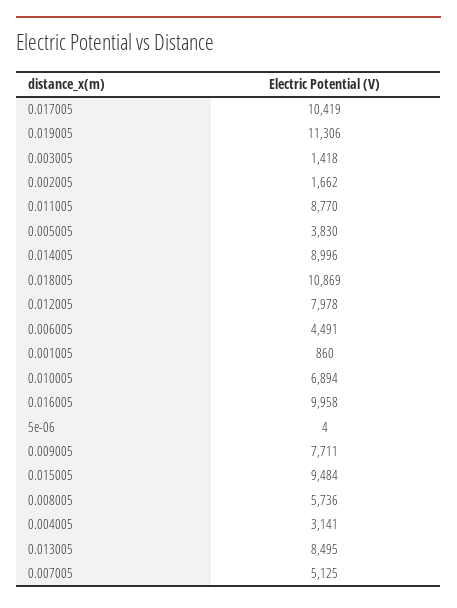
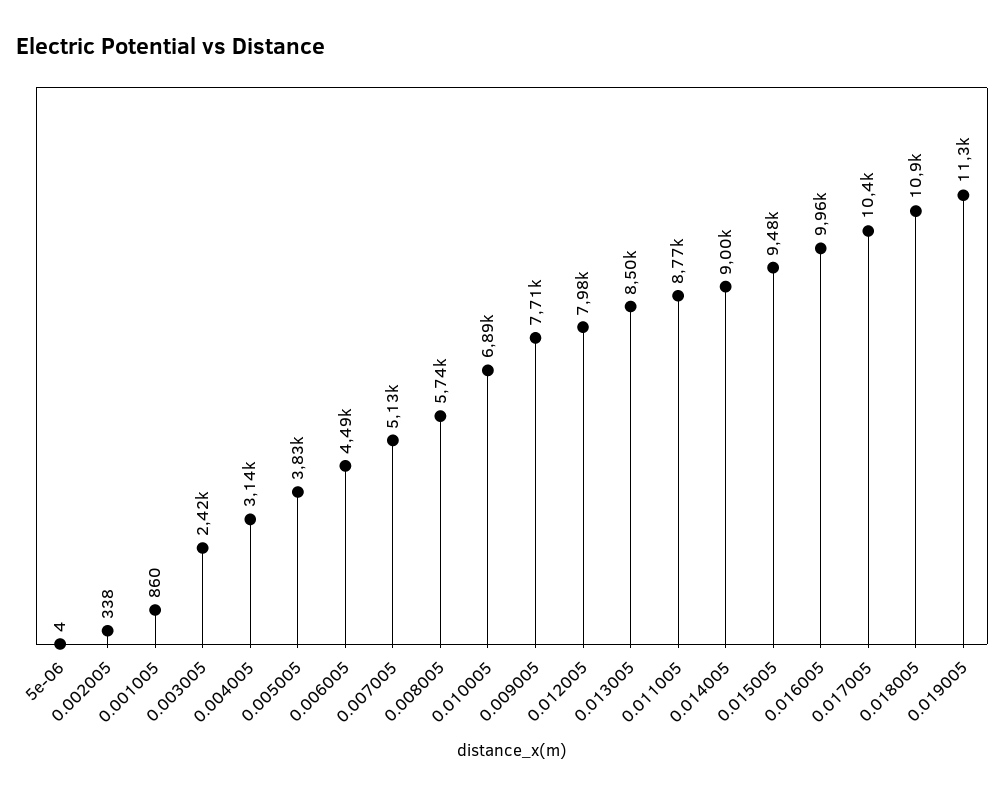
  {
    "0.017005": 10419,
    "0.019005": 11306,
-   "0.003005": 1418,
+   "0.003005": 2420,
-   "0.002005": 1662,
+   "0.002005": 338,
    "0.011005": 8770,
    "0.005005": 3830,
    "0.014005": 8996,
    "0.018005": 10869,
    "0.012005": 7978,
    "0.006005": 4491,
    "0.001005": 860,
    "0.010005": 6894,
    "0.016005": 9958,
    "5e-06": 4,
    "0.009005": 7711,
    "0.015005": 9484,
    "0.008005": 5736,
    "0.004005": 3141,
    "0.013005": 8495,
    "0.007005": 5125
  }

